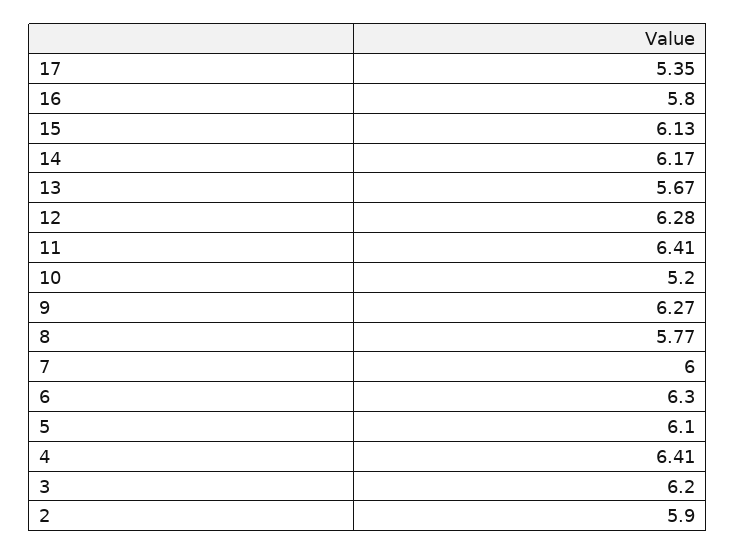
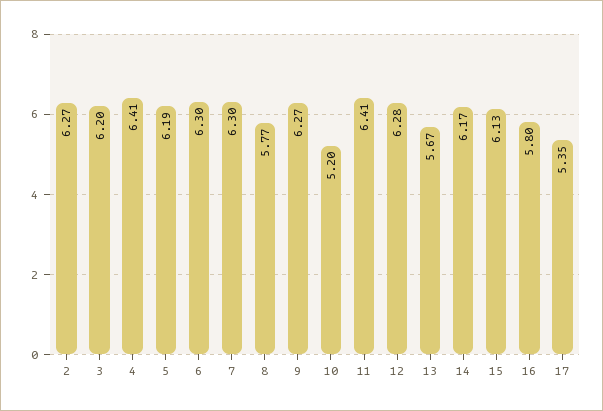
  {
    "17": 5.35,
    "16": 5.8,
    "15": 6.13,
    "14": 6.17,
    "13": 5.67,
    "12": 6.28,
    "11": 6.41,
    "10": 5.2,
    "9": 6.27,
    "8": 5.77,
-   "7": 6,
+   "7": 6.3,
    "6": 6.3,
-   "5": 6.1,
+   "5": 6.19,
    "4": 6.41,
    "3": 6.2,
-   "2": 5.9
+   "2": 6.27
  }

